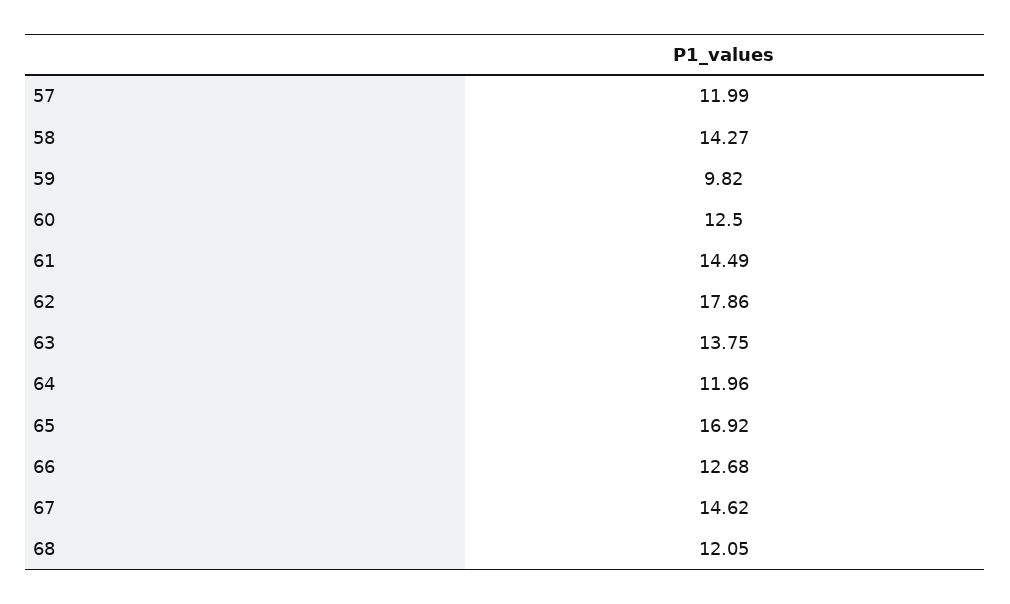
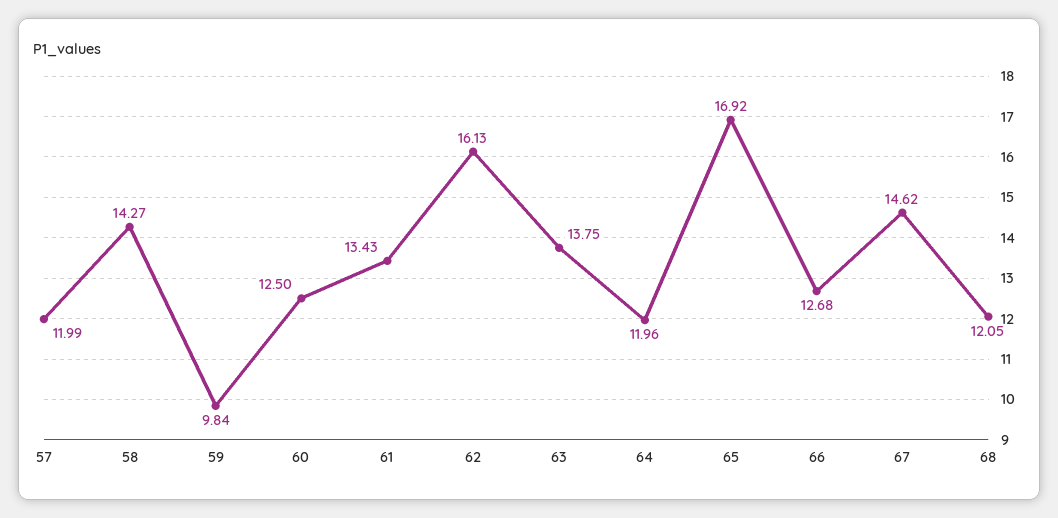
  {
    "57": 11.99,
    "58": 14.27,
-   "59": 9.82,
+   "59": 9.84,
    "60": 12.5,
-   "61": 14.49,
+   "61": 13.43,
-   "62": 17.86,
+   "62": 16.13,
    "63": 13.75,
    "64": 11.96,
    "65": 16.92,
    "66": 12.68,
    "67": 14.62,
    "68": 12.05
  }

